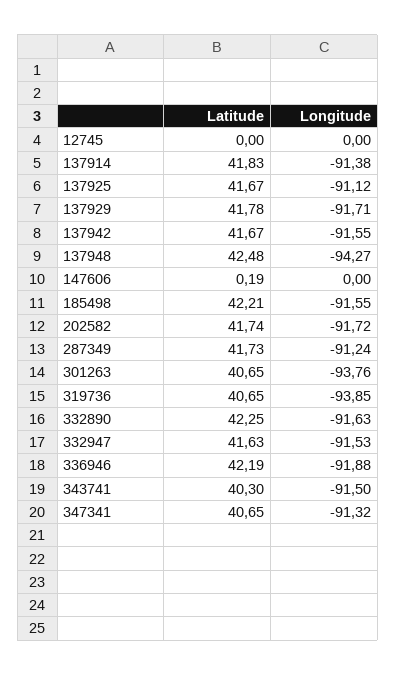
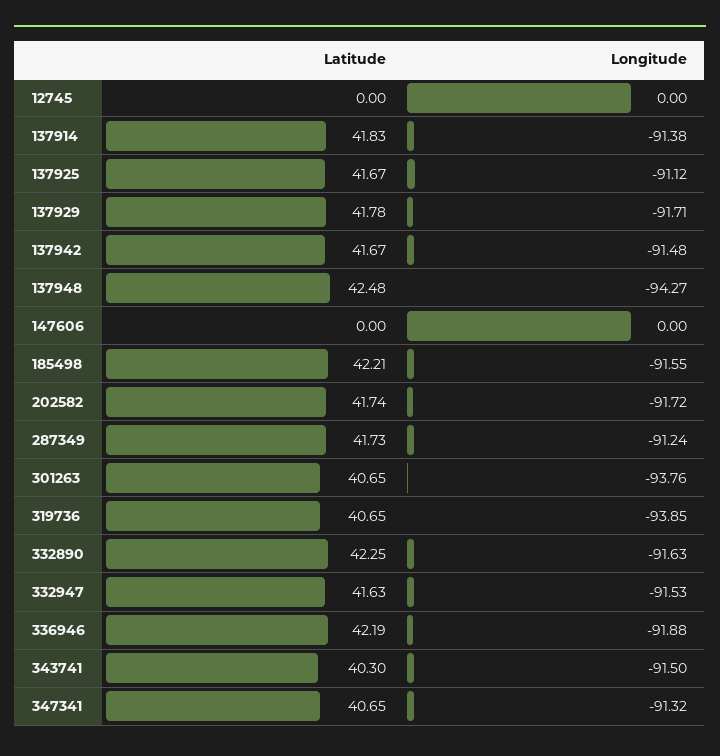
  {
    "Latitude": {
      "12745": 0,
      "137914": 41.83,
      "137925": 41.67,
      "137929": 41.78,
      "137942": 41.67,
      "137948": 42.48,
-     "147606": 0.19,
+     "147606": 0,
      "185498": 42.21,
      "202582": 41.74,
      "287349": 41.73,
      "301263": 40.65,
      "319736": 40.65,
      "332890": 42.25,
      "332947": 41.63,
      "336946": 42.19,
      "343741": 40.3,
      "347341": 40.65
    },
    "Longitude": {
      "12745": 0,
      "137914": -91.38,
      "137925": -91.12,
      "137929": -91.71,
-     "137942": -91.55,
+     "137942": -91.48,
      "137948": -94.27,
      "147606": 0,
      "185498": -91.55,
      "202582": -91.72,
      "287349": -91.24,
      "301263": -93.76,
      "319736": -93.85,
      "332890": -91.63,
      "332947": -91.53,
      "336946": -91.88,
      "343741": -91.5,
      "347341": -91.32
    }
  }

